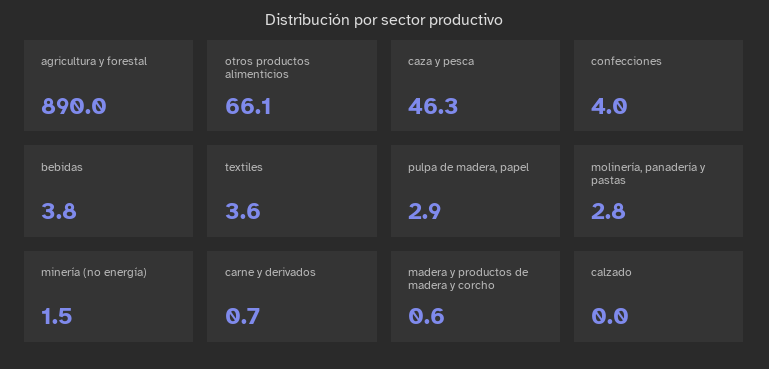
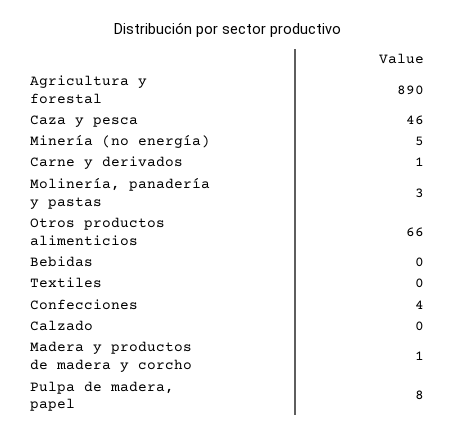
  {
    "agricultura y forestal": 890,
    "otros productos alimenticios": 66.1,
    "caza y pesca": 46.3,
    "confecciones": 4,
-   "bebidas": 3.8,
+   "bebidas": 0,
-   "textiles": 3.6,
+   "textiles": 0,
-   "pulpa de madera, papel": 2.9,
+   "pulpa de madera, papel": 8,
    "molinería, panadería y pastas": 2.8,
-   "minería (no energía)": 1.5,
+   "minería (no energía)": 5,
    "carne y derivados": 0.7,
    "madera y productos de madera y corcho": 0.6,
    "calzado": 0
  }

